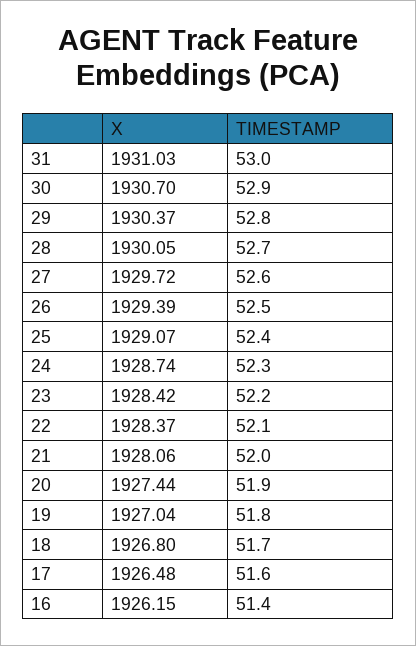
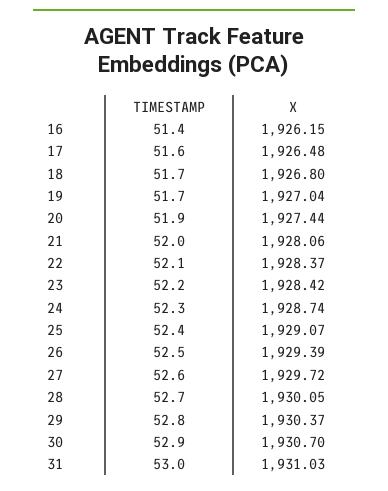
  {
    "X": {
      "31": 1931.03,
      "30": 1930.7,
      "29": 1930.37,
      "28": 1930.05,
      "27": 1929.72,
      "26": 1929.39,
      "25": 1929.07,
      "24": 1928.74,
      "23": 1928.42,
      "22": 1928.37,
      "21": 1928.06,
      "20": 1927.44,
      "19": 1927.04,
      "18": 1926.8,
      "17": 1926.48,
      "16": 1926.15
    },
    "TIMESTAMP": {
      "31": 53,
      "30": 52.9,
      "29": 52.8,
      "28": 52.7,
      "27": 52.6,
      "26": 52.5,
      "25": 52.4,
      "24": 52.3,
      "23": 52.2,
      "22": 52.1,
      "21": 52,
      "20": 51.9,
-     "19": 51.8,
+     "19": 51.7,
      "18": 51.7,
      "17": 51.6,
      "16": 51.4
    }
  }

